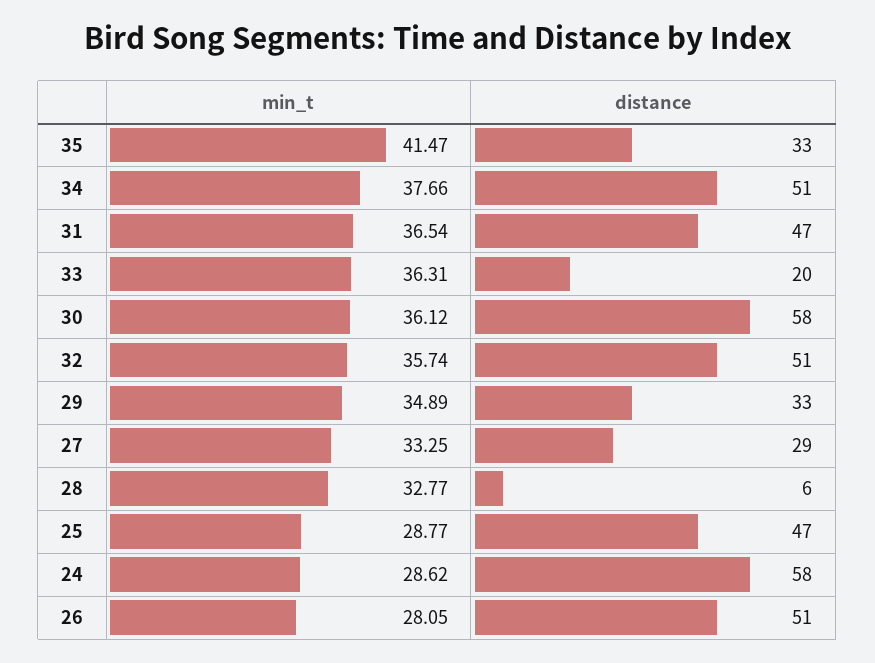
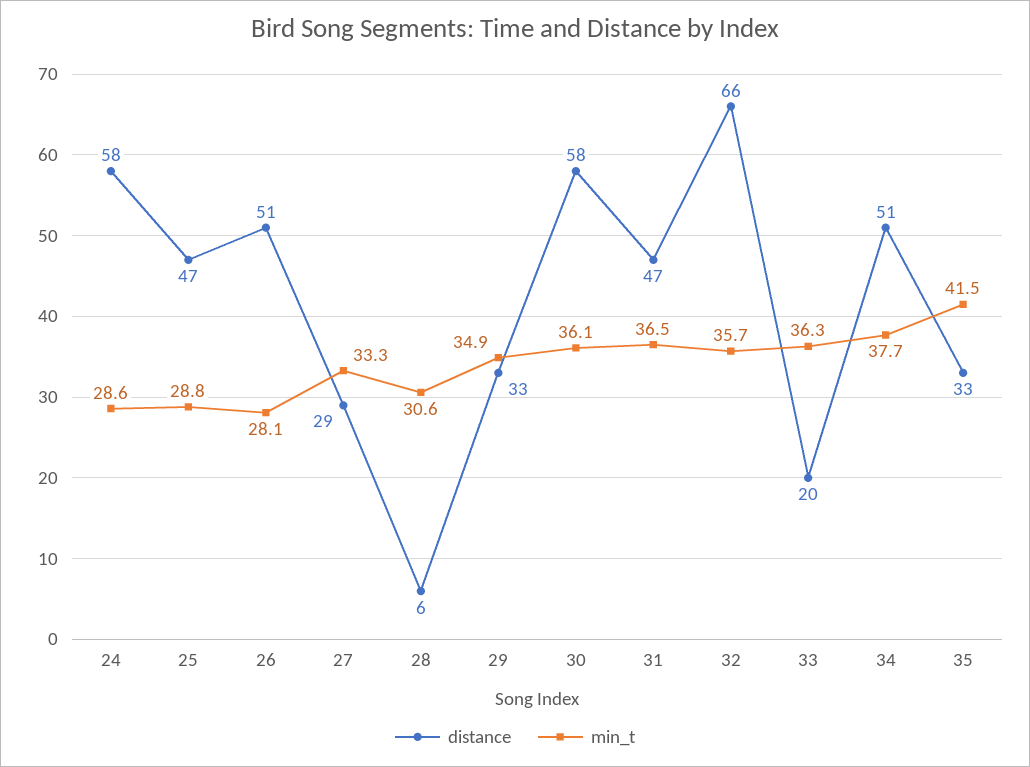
  {
    "min_t": {
      "35": 41.47,
      "34": 37.66,
      "31": 36.54,
      "33": 36.31,
      "30": 36.12,
      "32": 35.74,
      "29": 34.89,
      "27": 33.25,
-     "28": 32.77,
+     "28": 30.6,
      "25": 28.77,
      "24": 28.62,
      "26": 28.05
    },
    "distance": {
      "35": 33,
      "34": 51,
      "31": 47,
      "33": 20,
      "30": 58,
-     "32": 51,
+     "32": 66,
      "29": 33,
      "27": 29,
      "28": 6,
      "25": 47,
      "24": 58,
      "26": 51
    }
  }

